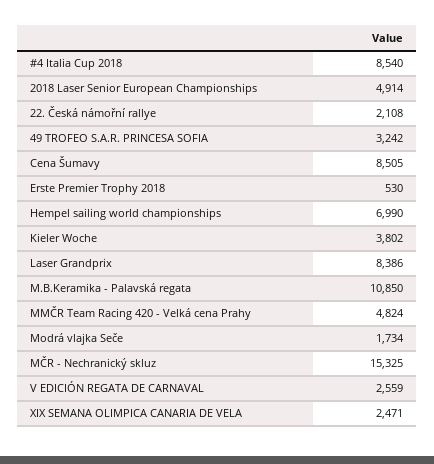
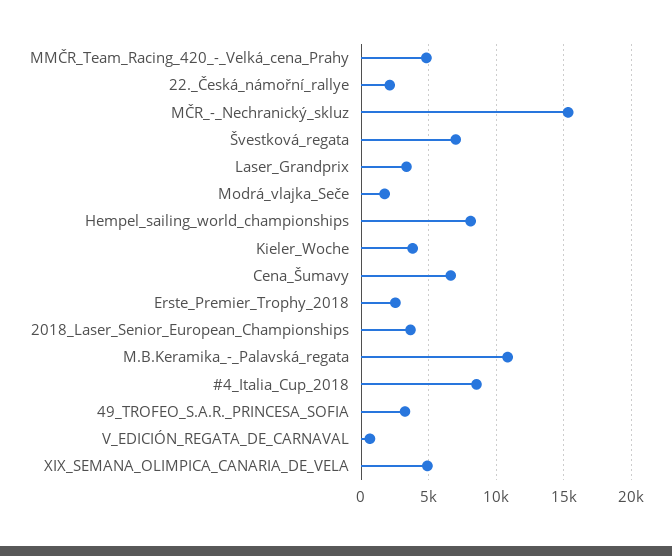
  {
    "#4 Italia Cup 2018": 8540,
-   "2018 Laser Senior European Championships": 4914,
+   "2018 Laser Senior European Championships": 3500,
    "22. Česká námořní rallye": 2108,
    "49 TROFEO S.A.R. PRINCESA SOFIA": 3242,
-   "Cena Šumavy": 8505,
+   "Cena Šumavy": 6500,
-   "Erste Premier Trophy 2018": 530,
+   "Erste Premier Trophy 2018": 2500,
-   "Hempel sailing world championships": 6990,
+   "Hempel sailing world championships": 8000,
    "Kieler Woche": 3802,
-   "Laser Grandprix": 8386,
+   "Laser Grandprix": 3500,
    "M.B.Keramika - Palavská regata": 10850,
    "MMČR Team Racing 420 - Velká cena Prahy": 4824,
    "Modrá vlajka Seče": 1734,
    "MČR - Nechranický skluz": 15325,
-   "V EDICIÓN REGATA DE CARNAVAL": 2559,
+   "V EDICIÓN REGATA DE CARNAVAL": 500,
-   "XIX SEMANA OLIMPICA CANARIA DE VELA": 2471
+   "XIX SEMANA OLIMPICA CANARIA DE VELA": 5000,
+   "Švestková_regata": 7000
  }

